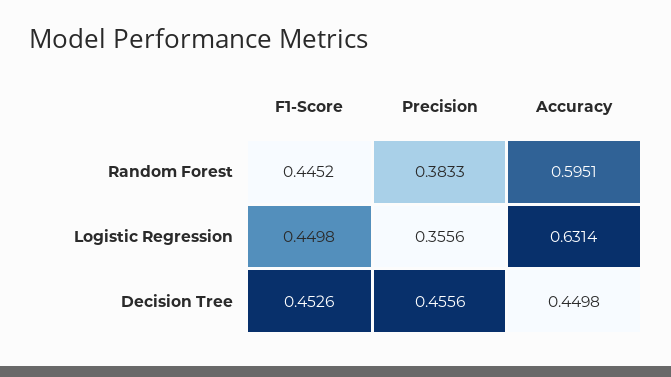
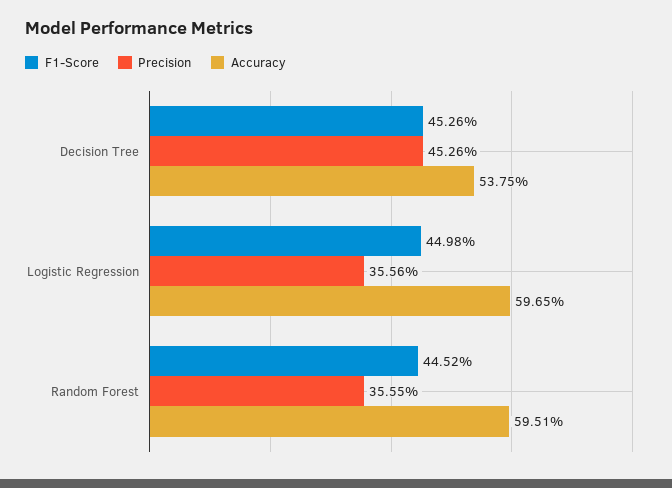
  {
    "F1-Score": {
      "Random Forest": 0.4452,
      "Logistic Regression": 0.4498,
      "Decision Tree": 0.4526
    },
    "Precision": {
-     "Random Forest": 0.3833,
+     "Random Forest": 0.3555,
      "Logistic Regression": 0.3556,
-     "Decision Tree": 0.4556
+     "Decision Tree": 0.4526
    },
    "Accuracy": {
      "Random Forest": 0.5951,
-     "Logistic Regression": 0.6314,
+     "Logistic Regression": 0.5965,
-     "Decision Tree": 0.4498
+     "Decision Tree": 0.5375
    }
  }

